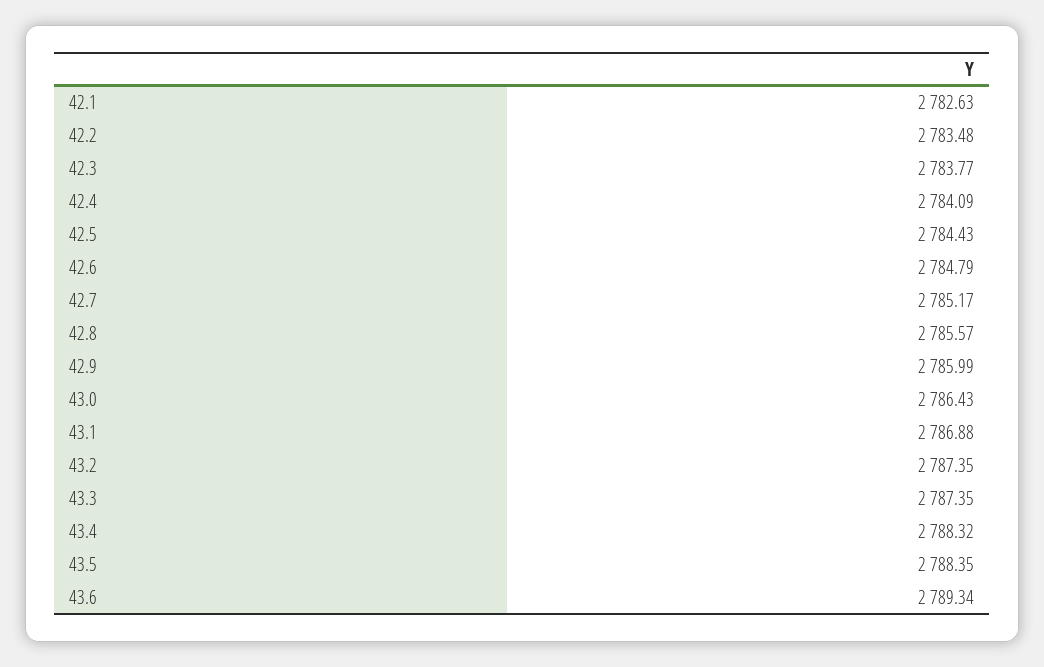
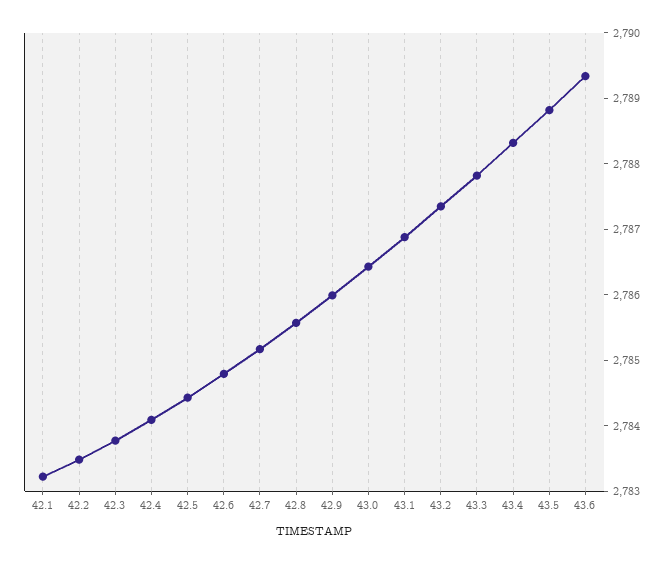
  {
-   "42.1": 2782.63,
+   "42.1": 2783.2,
    "42.2": 2783.48,
    "42.3": 2783.77,
    "42.4": 2784.09,
    "42.5": 2784.43,
    "42.6": 2784.79,
    "42.7": 2785.17,
    "42.8": 2785.57,
    "42.9": 2785.99,
    "43.0": 2786.43,
    "43.1": 2786.88,
    "43.2": 2787.35,
-   "43.3": 2787.35,
+   "43.3": 2787.8,
    "43.4": 2788.32,
-   "43.5": 2788.35,
+   "43.5": 2788.8,
    "43.6": 2789.34
  }

